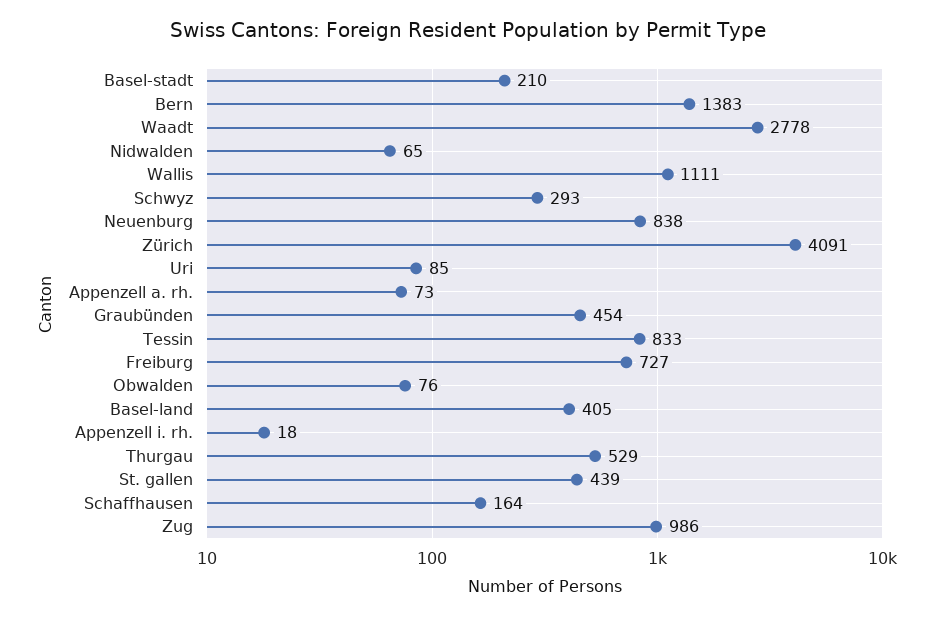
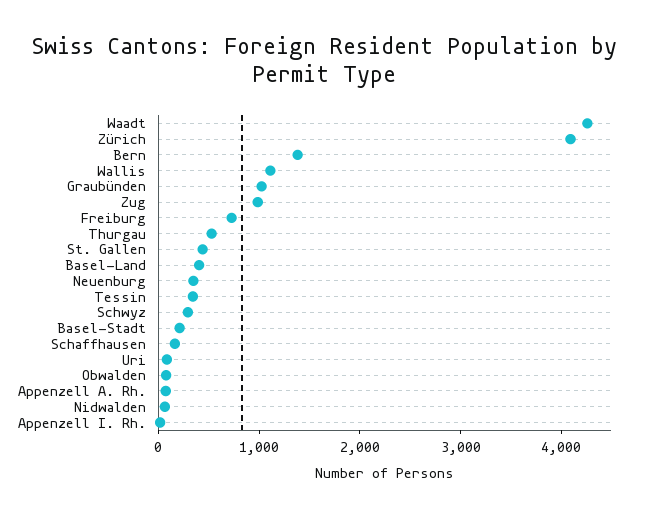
  {
    "Basel-stadt": 210,
    "Bern": 1383,
-   "Waadt": 2778,
+   "Waadt": 4200,
    "Nidwalden": 65,
    "Wallis": 1111,
    "Schwyz": 293,
-   "Neuenburg": 838,
+   "Neuenburg": 400,
    "Zürich": 4091,
    "Uri": 85,
    "Appenzell a. rh.": 73,
-   "Graubünden": 454,
+   "Graubünden": 1000,
-   "Tessin": 833,
+   "Tessin": 400,
    "Freiburg": 727,
    "Obwalden": 76,
    "Basel-land": 405,
    "Appenzell i. rh.": 18,
    "Thurgau": 529,
    "St. gallen": 439,
    "Schaffhausen": 164,
    "Zug": 986
  }

